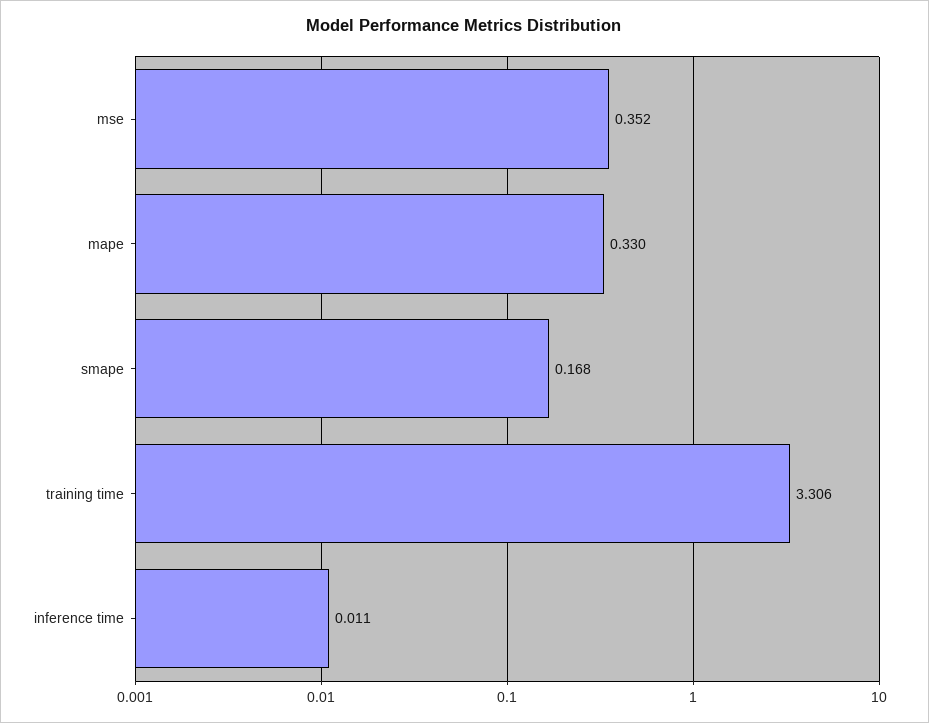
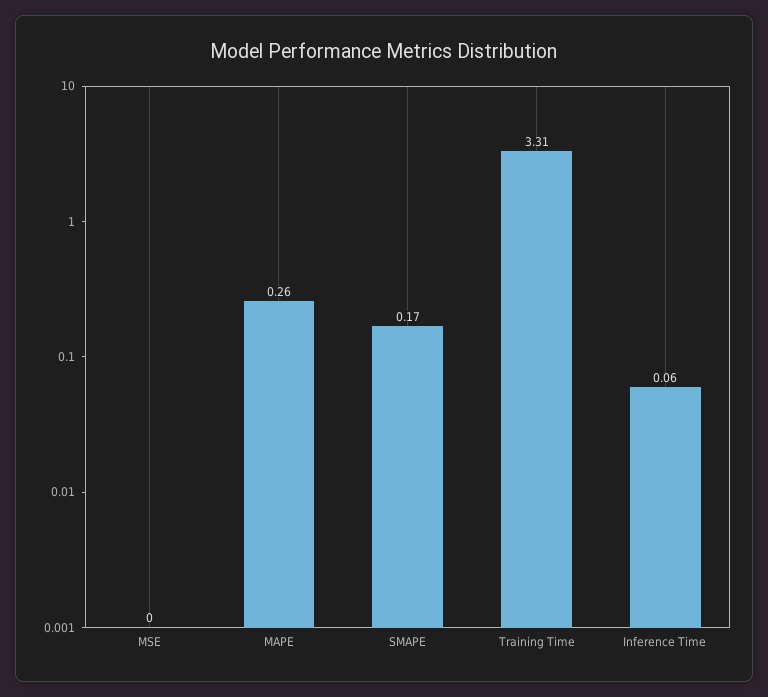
  {
-   "mse": 0.352,
+   "mse": 0,
-   "mape": 0.33,
+   "mape": 0.26,
    "smape": 0.168,
    "training time": 3.306,
-   "inference time": 0.011
+   "inference time": 0.06
  }

